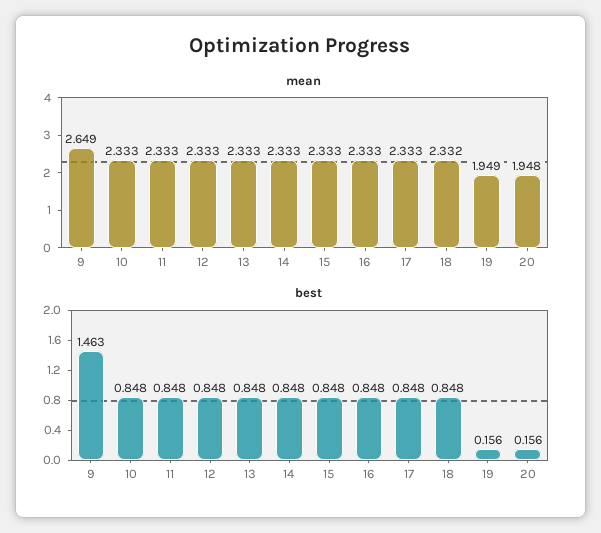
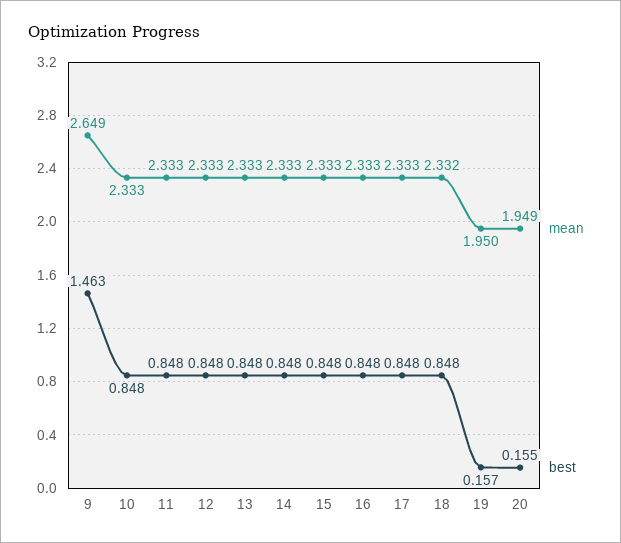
  {
    "mean": {
      "9": 2.649,
      "10": 2.333,
      "11": 2.333,
      "12": 2.333,
      "13": 2.333,
      "14": 2.333,
      "15": 2.333,
      "16": 2.333,
      "17": 2.333,
      "18": 2.332,
-     "19": 1.949,
+     "19": 1.95,
-     "20": 1.948
+     "20": 1.949
    },
    "best": {
      "9": 1.463,
      "10": 0.848,
      "11": 0.848,
      "12": 0.848,
      "13": 0.848,
      "14": 0.848,
      "15": 0.848,
      "16": 0.848,
      "17": 0.848,
      "18": 0.848,
-     "19": 0.156,
+     "19": 0.157,
-     "20": 0.156
+     "20": 0.155
    }
  }

